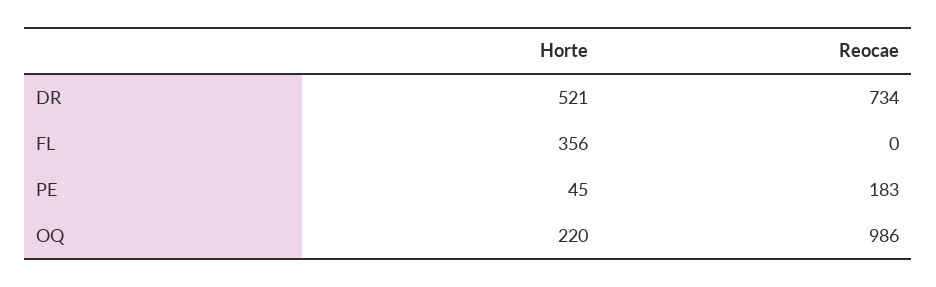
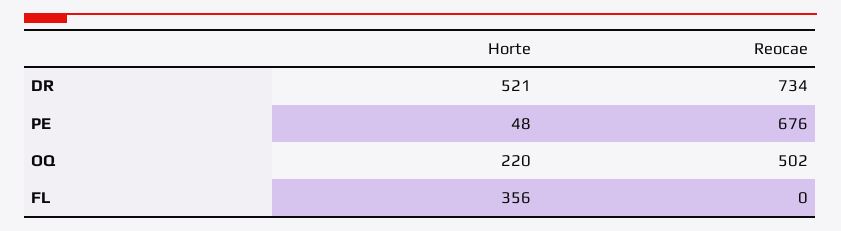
  {
    "Horte": {
      "DR": 521,
      "FL": 356,
-     "PE": 45,
+     "PE": 48,
      "OQ": 220
    },
    "Reocae": {
      "DR": 734,
      "FL": 0,
-     "PE": 183,
+     "PE": 676,
-     "OQ": 986
+     "OQ": 502
    }
  }

